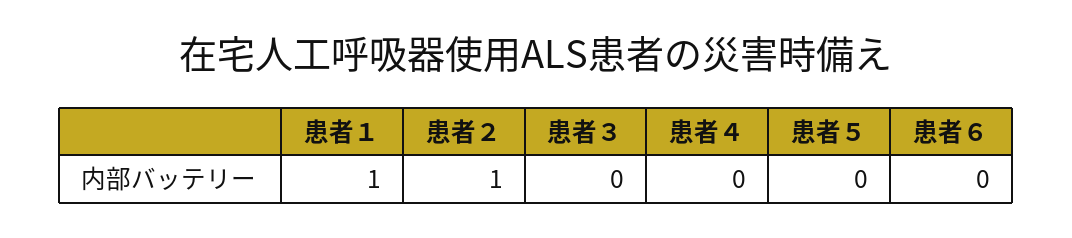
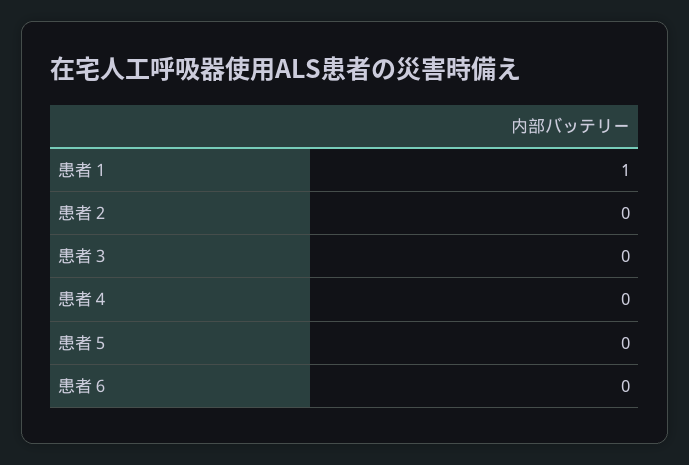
  {
    "患者１": 1,
-   "患者２": 1,
+   "患者２": 0,
    "患者３": 0,
    "患者４": 0,
    "患者５": 0,
    "患者６": 0
  }

